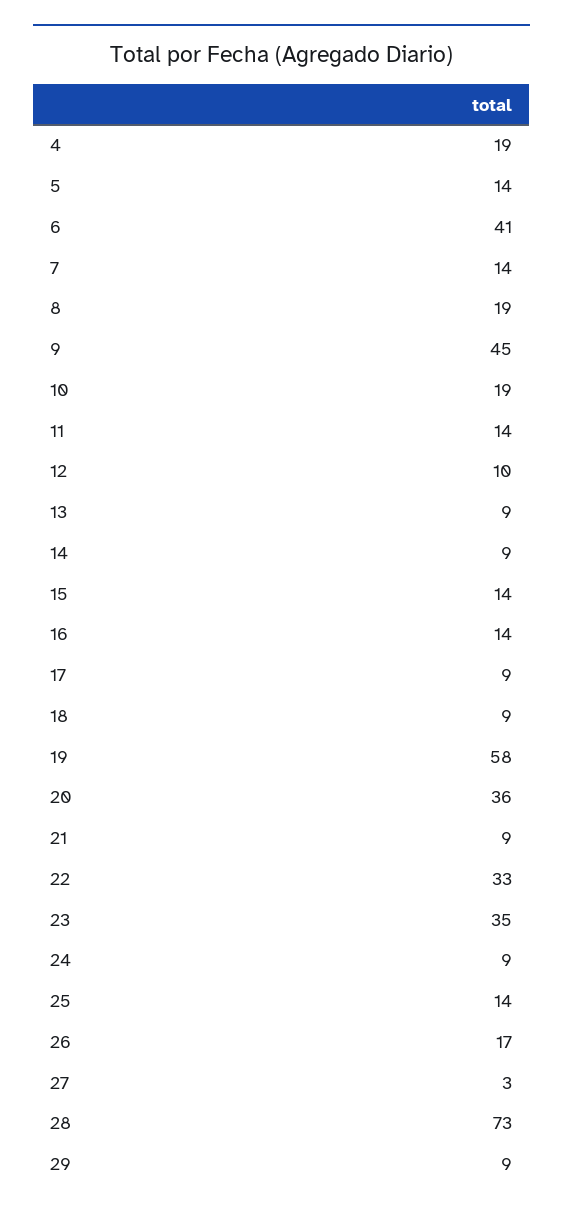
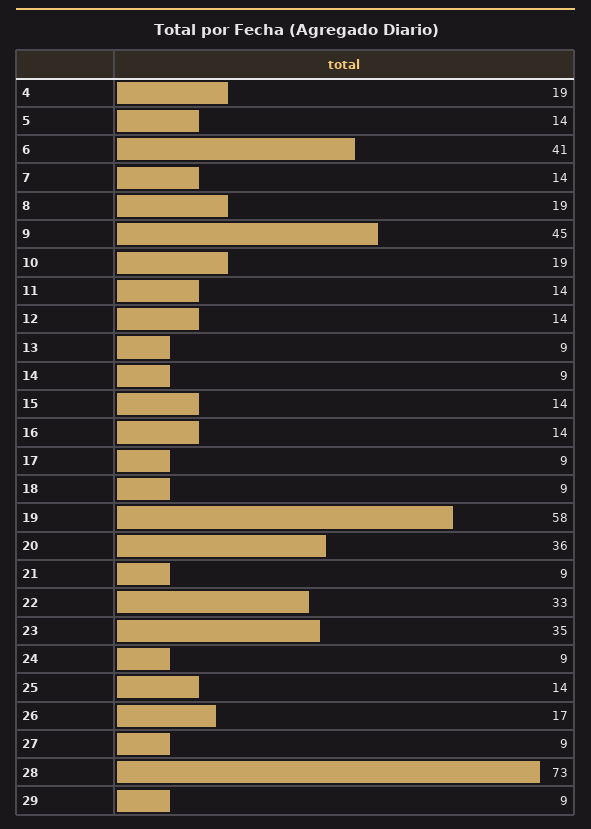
  {
    "4": 19,
    "5": 14,
    "6": 41,
    "7": 14,
    "8": 19,
    "9": 45,
    "10": 19,
    "11": 14,
-   "12": 10,
+   "12": 14,
    "13": 9,
    "14": 9,
    "15": 14,
    "16": 14,
    "17": 9,
    "18": 9,
    "19": 58,
    "20": 36,
    "21": 9,
    "22": 33,
    "23": 35,
    "24": 9,
    "25": 14,
    "26": 17,
-   "27": 3,
+   "27": 9,
    "28": 73,
    "29": 9
  }

